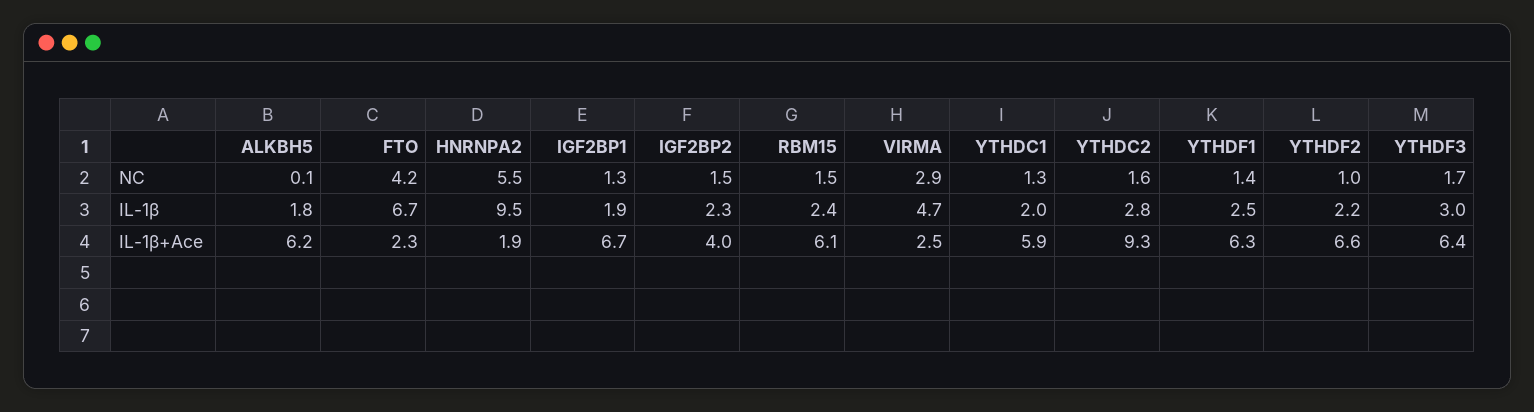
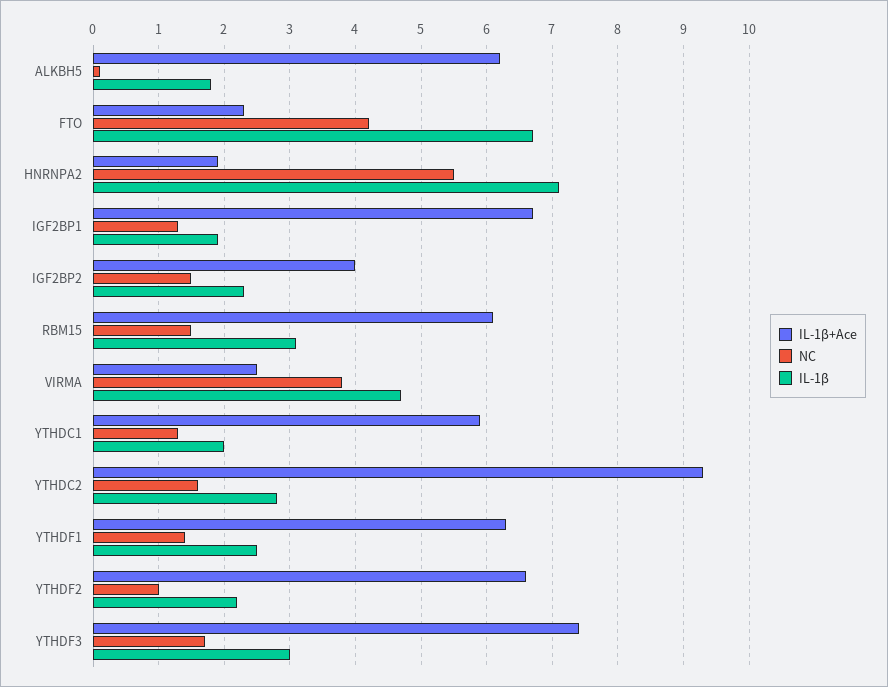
  {
    "NC": {
      "ALKBH5": 0.1,
      "FTO": 4.2,
      "HNRNPA2": 5.5,
      "IGF2BP1": 1.3,
      "IGF2BP2": 1.5,
      "RBM15": 1.5,
-     "VIRMA": 2.9,
+     "VIRMA": 3.8,
      "YTHDC1": 1.3,
      "YTHDC2": 1.6,
      "YTHDF1": 1.4,
      "YTHDF2": 1,
      "YTHDF3": 1.7
    },
    "IL-1β": {
      "ALKBH5": 1.8,
      "FTO": 6.7,
-     "HNRNPA2": 9.5,
+     "HNRNPA2": 7.1,
      "IGF2BP1": 1.9,
      "IGF2BP2": 2.3,
-     "RBM15": 2.4,
+     "RBM15": 3.1,
      "VIRMA": 4.7,
      "YTHDC1": 2,
      "YTHDC2": 2.8,
      "YTHDF1": 2.5,
      "YTHDF2": 2.2,
      "YTHDF3": 3
    },
    "IL-1β+Ace": {
      "ALKBH5": 6.2,
      "FTO": 2.3,
      "HNRNPA2": 1.9,
      "IGF2BP1": 6.7,
      "IGF2BP2": 4,
      "RBM15": 6.1,
      "VIRMA": 2.5,
      "YTHDC1": 5.9,
      "YTHDC2": 9.3,
      "YTHDF1": 6.3,
      "YTHDF2": 6.6,
-     "YTHDF3": 6.4
+     "YTHDF3": 7.4
    }
  }

